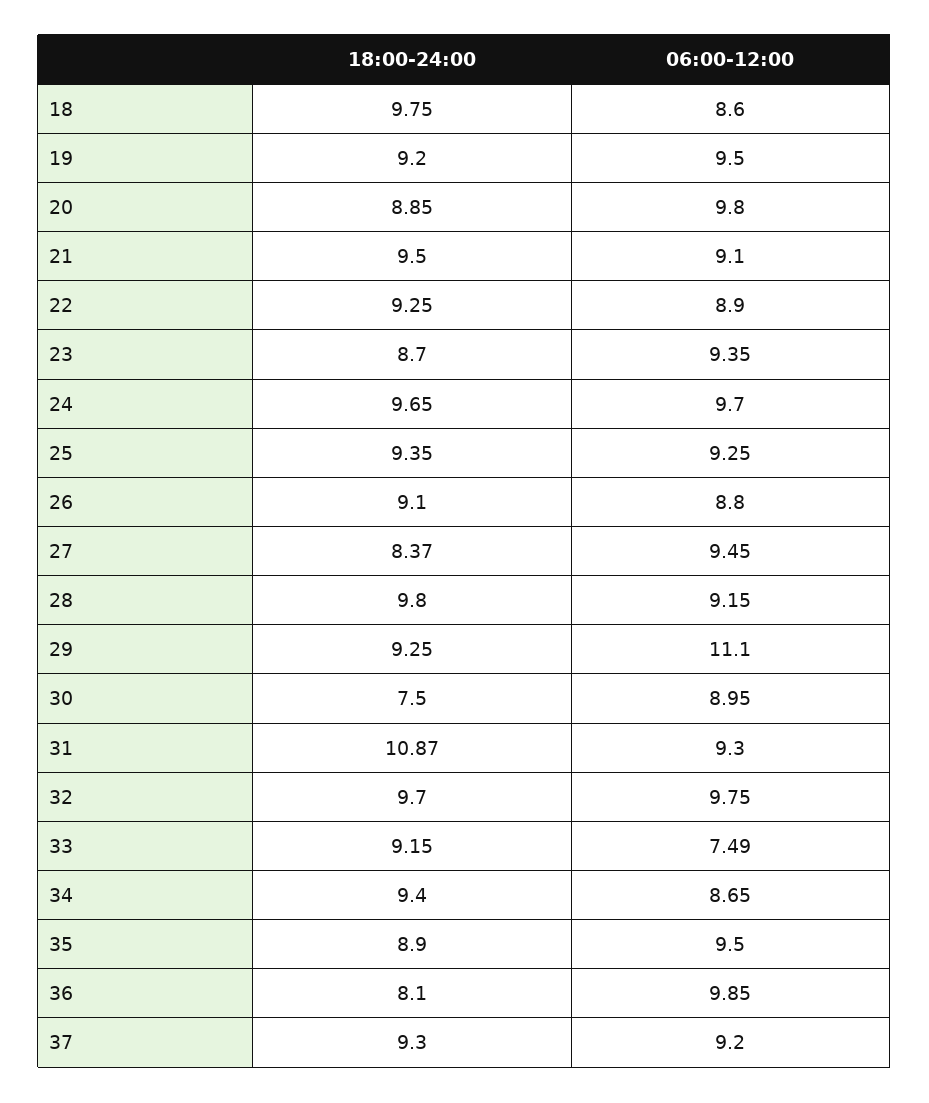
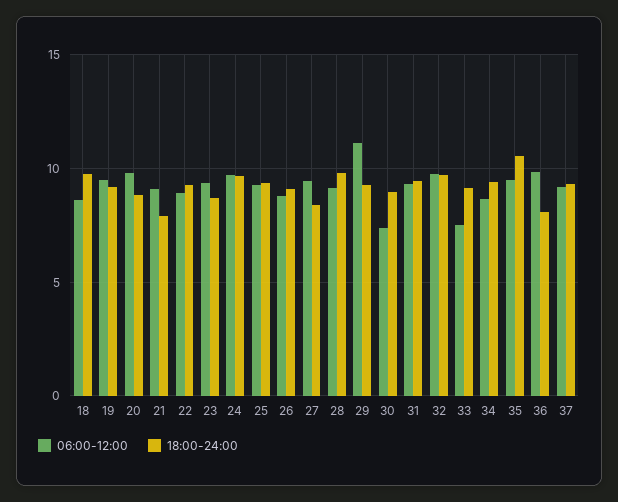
  {
    "18:00-24:00": {
      "18": 9.75,
      "19": 9.2,
      "20": 8.85,
-     "21": 9.5,
+     "21": 8,
      "22": 9.25,
      "23": 8.7,
      "24": 9.65,
      "25": 9.35,
      "26": 9.1,
      "27": 8.37,
      "28": 9.8,
      "29": 9.25,
-     "30": 7.5,
+     "30": 9,
-     "31": 10.87,
+     "31": 9.5,
      "32": 9.7,
      "33": 9.15,
      "34": 9.4,
-     "35": 8.9,
+     "35": 10.5,
      "36": 8.1,
      "37": 9.3
    },
    "06:00-12:00": {
      "18": 8.6,
      "19": 9.5,
      "20": 9.8,
      "21": 9.1,
      "22": 8.9,
      "23": 9.35,
      "24": 9.7,
      "25": 9.25,
      "26": 8.8,
      "27": 9.45,
      "28": 9.15,
      "29": 11.1,
-     "30": 8.95,
+     "30": 7.5,
      "31": 9.3,
      "32": 9.75,
      "33": 7.49,
      "34": 8.65,
      "35": 9.5,
      "36": 9.85,
      "37": 9.2
    }
  }

